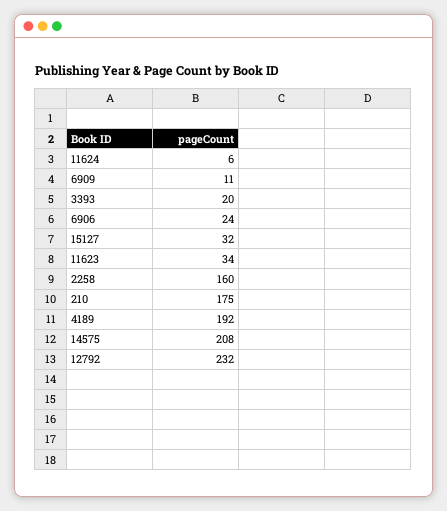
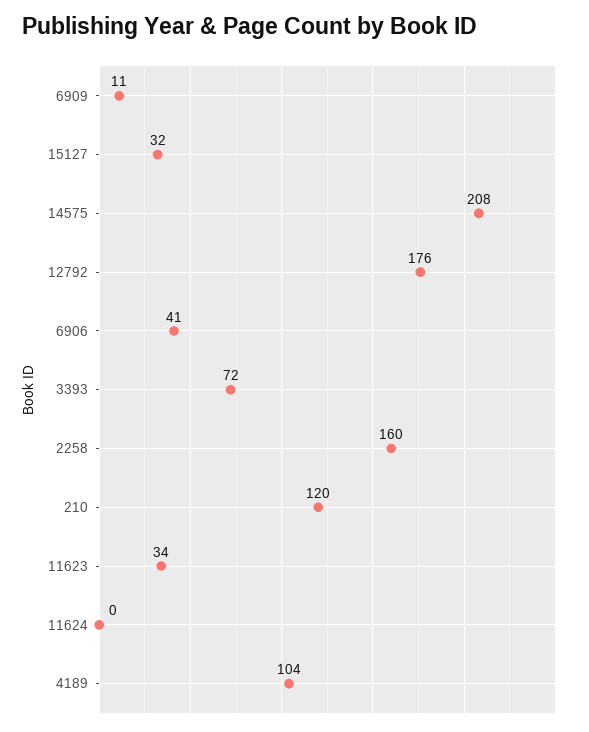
  {
-   "11624": 6,
+   "11624": 0,
    "6909": 11,
-   "3393": 20,
+   "3393": 72,
-   "6906": 24,
+   "6906": 41,
    "15127": 32,
    "11623": 34,
    "2258": 160,
-   "210": 175,
+   "210": 120,
-   "4189": 192,
+   "4189": 104,
    "14575": 208,
-   "12792": 232
+   "12792": 176
  }

